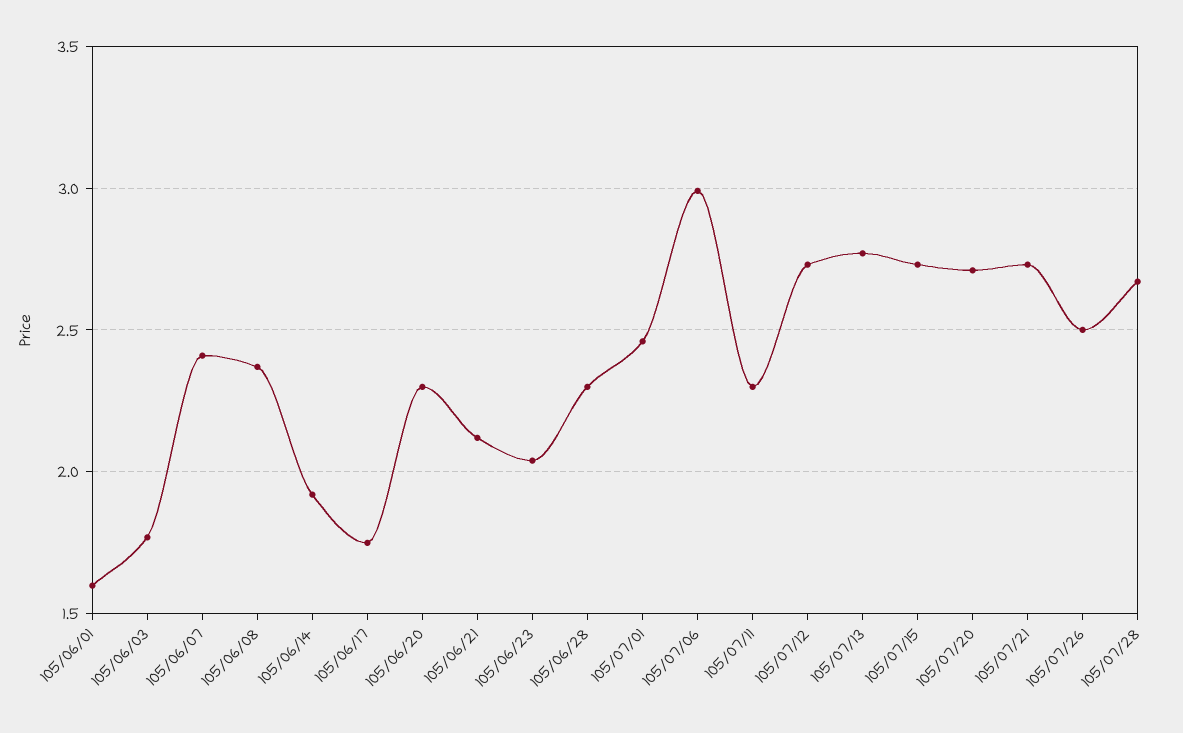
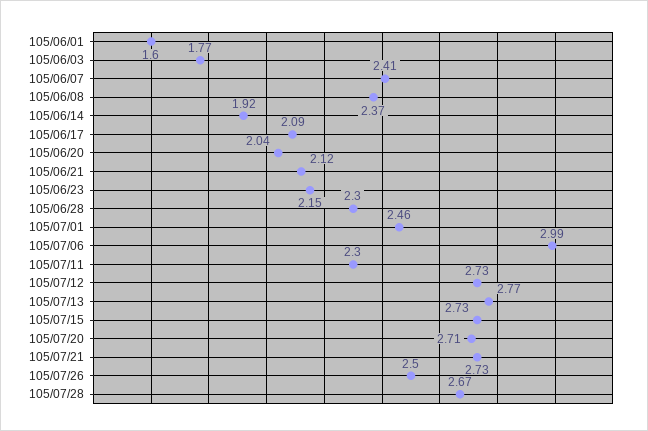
  {
    "105/06/01": 1.6,
    "105/06/03": 1.77,
    "105/06/07": 2.41,
    "105/06/08": 2.37,
    "105/06/14": 1.92,
-   "105/06/17": 1.75,
+   "105/06/17": 2.09,
-   "105/06/20": 2.3,
+   "105/06/20": 2.04,
    "105/06/21": 2.12,
-   "105/06/23": 2.05,
+   "105/06/23": 2.15,
    "105/06/28": 2.3,
    "105/07/01": 2.46,
    "105/07/06": 2.99,
    "105/07/11": 2.3,
    "105/07/12": 2.73,
    "105/07/13": 2.77,
    "105/07/15": 2.73,
    "105/07/20": 2.71,
    "105/07/21": 2.73,
    "105/07/26": 2.5,
    "105/07/28": 2.67
  }

